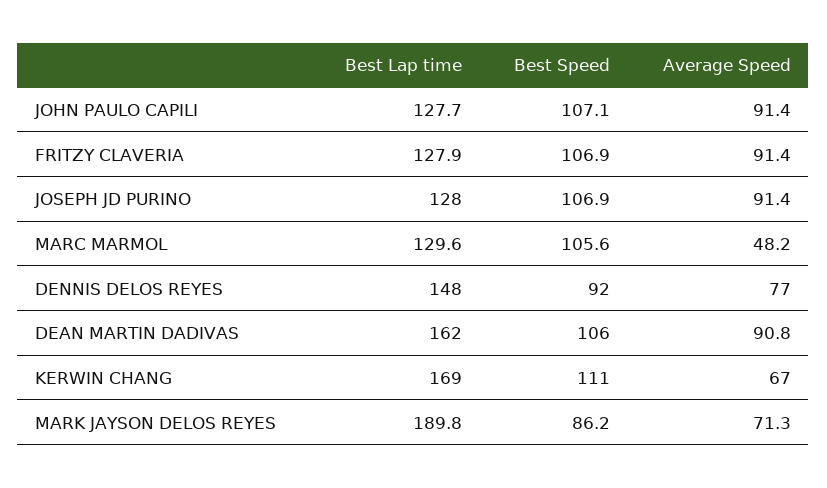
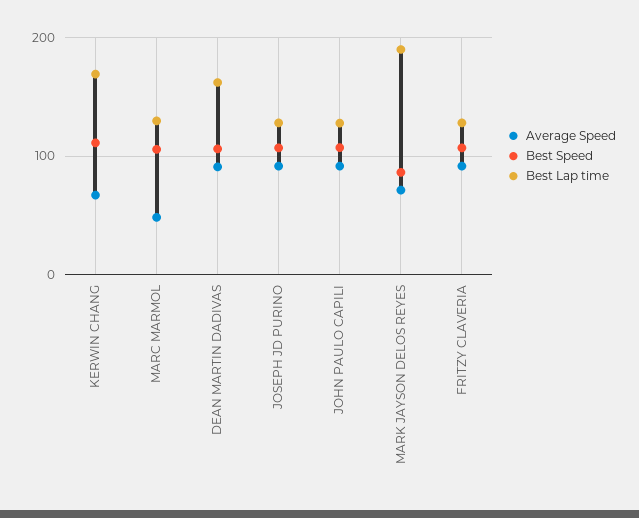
  {
    "Best Lap time": {
      "JOHN PAULO CAPILI": 127.7,
      "FRITZY CLAVERIA": 127.9,
      "JOSEPH JD PURINO": 128,
      "MARC MARMOL": 129.6,
-     "DENNIS DELOS REYES": 148,
      "DEAN MARTIN DADIVAS": 162,
      "KERWIN CHANG": 169,
      "MARK JAYSON DELOS REYES": 189.8
    },
    "Best Speed": {
      "JOHN PAULO CAPILI": 107.1,
      "FRITZY CLAVERIA": 106.9,
      "JOSEPH JD PURINO": 106.9,
      "MARC MARMOL": 105.6,
-     "DENNIS DELOS REYES": 92,
      "DEAN MARTIN DADIVAS": 106,
      "KERWIN CHANG": 111,
      "MARK JAYSON DELOS REYES": 86.2
    },
    "Average Speed": {
      "JOHN PAULO CAPILI": 91.4,
      "FRITZY CLAVERIA": 91.4,
      "JOSEPH JD PURINO": 91.4,
      "MARC MARMOL": 48.2,
-     "DENNIS DELOS REYES": 77,
      "DEAN MARTIN DADIVAS": 90.8,
      "KERWIN CHANG": 67,
      "MARK JAYSON DELOS REYES": 71.3
    }
  }

